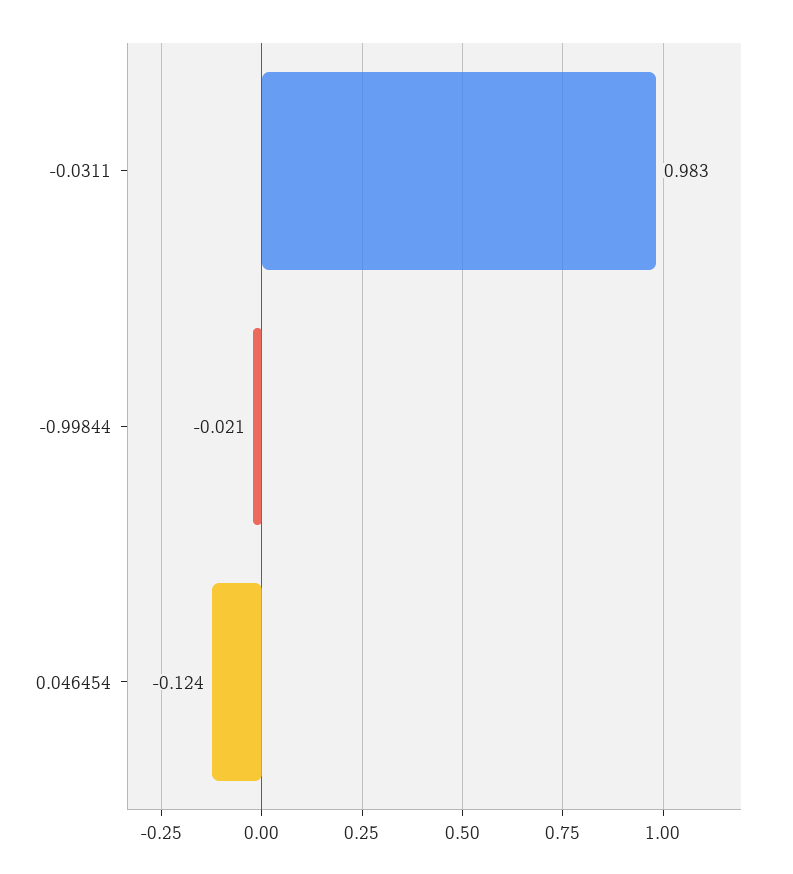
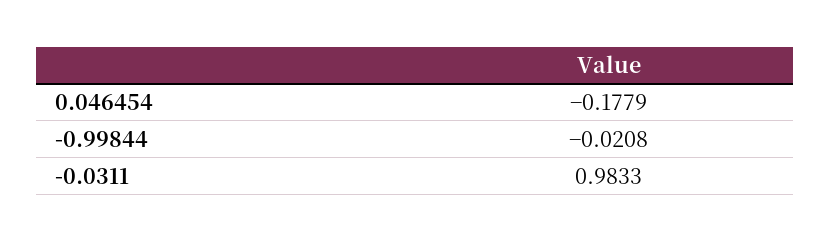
  {
    "-0.0311": 0.9833,
    "-0.99844": -0.0208,
-   "0.046454": -0.124
+   "0.046454": -0.1779
  }

